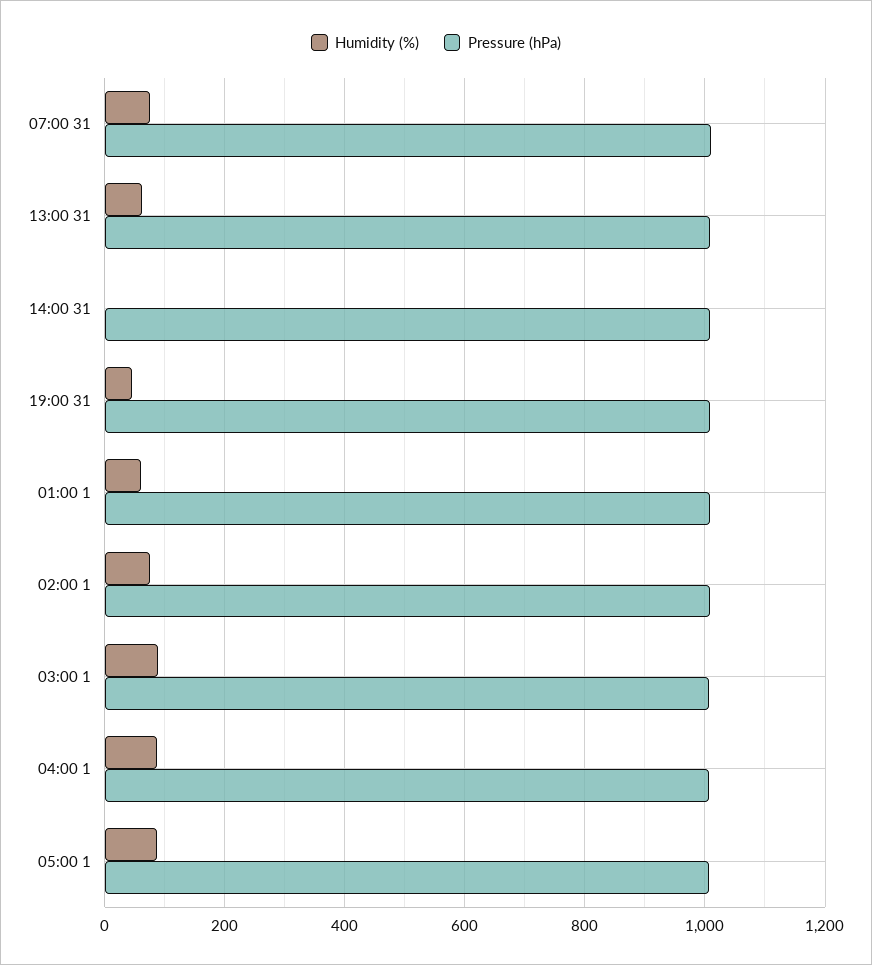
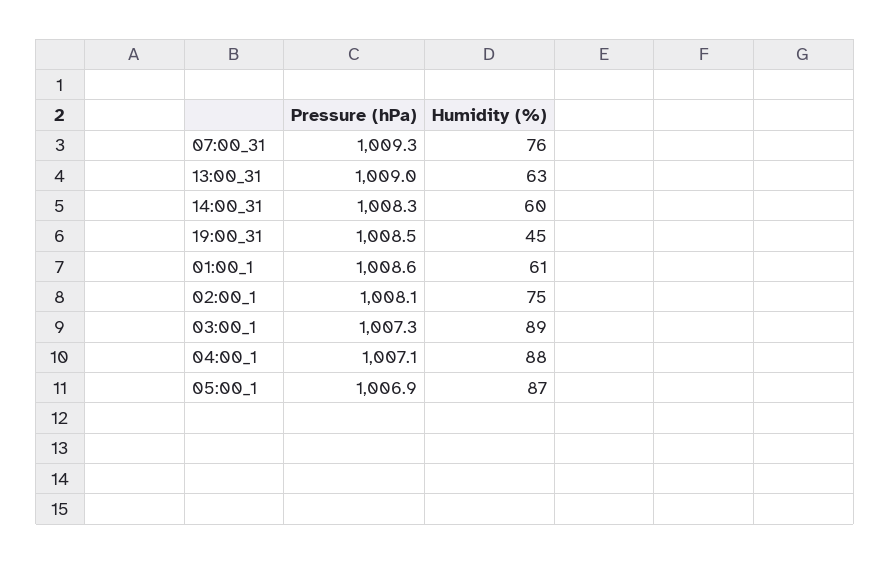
  {
    "Humidity (%)": {
      "07:00 31": 76,
      "13:00 31": 63,
-     "14:00 31": 0,
+     "14:00 31": 60,
      "19:00 31": 45,
      "01:00 1": 61,
      "02:00 1": 75,
      "03:00 1": 89,
      "04:00 1": 88,
      "05:00 1": 87
    },
    "Pressure (hPa)": {
      "07:00 31": 1009.3,
      "13:00 31": 1009,
      "14:00 31": 1008.3,
      "19:00 31": 1008.5,
      "01:00 1": 1008.6,
      "02:00 1": 1008.1,
      "03:00 1": 1007.3,
      "04:00 1": 1007.1,
      "05:00 1": 1006.9
    }
  }

